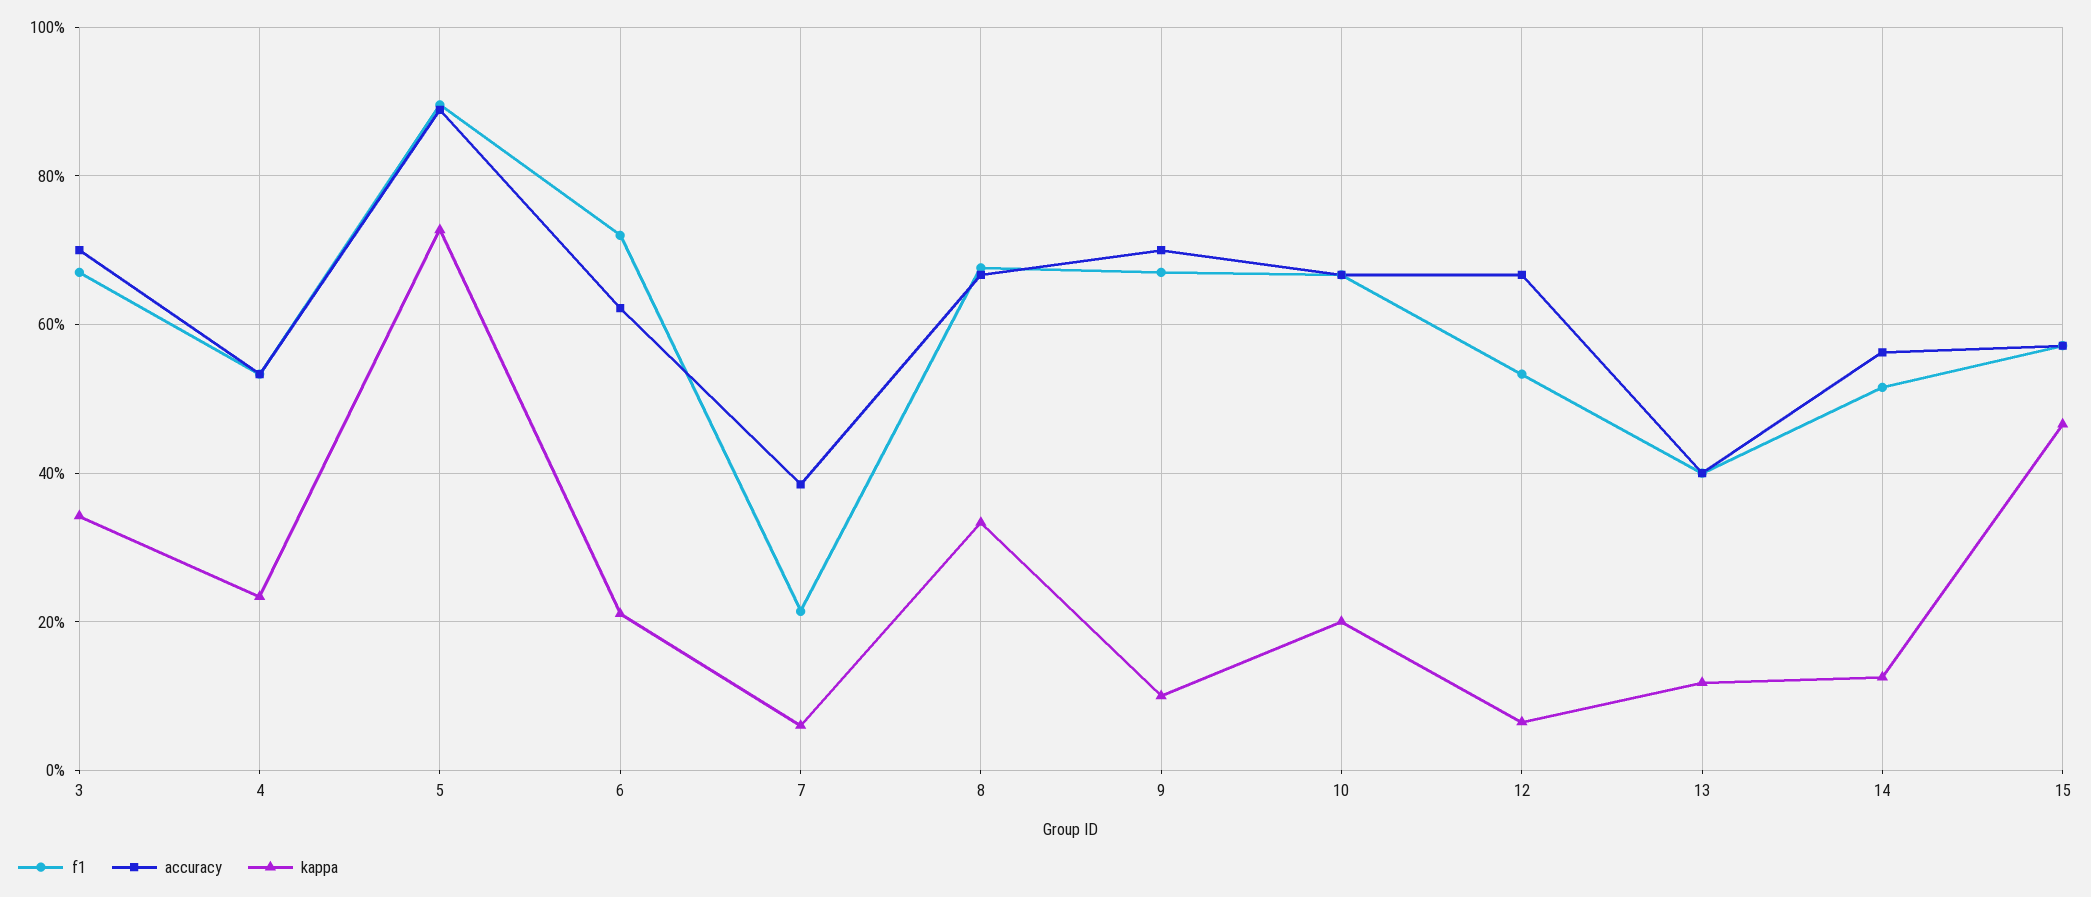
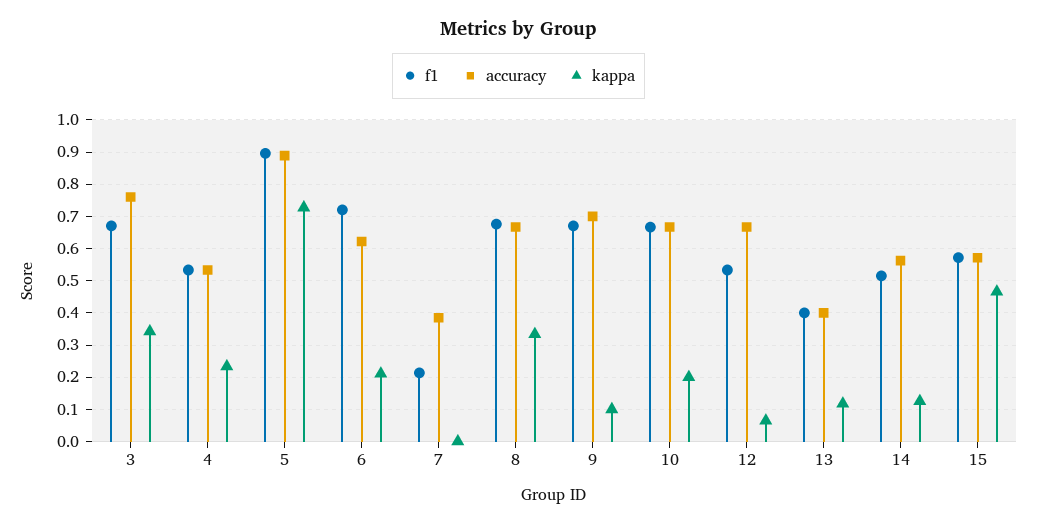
  {
    "f1": {
      "3": 0.68,
      "4": 0.54,
      "5": 0.9,
      "6": 0.72,
      "7": 0.22,
      "8": 0.68,
      "9": 0.68,
      "10": 0.66,
      "12": 0.54,
      "13": 0.4,
      "14": 0.52,
      "15": 0.58
    },
    "accuracy": {
-     "3": 0.7,
+     "3": 0.76,
      "4": 0.54,
      "5": 0.88,
      "6": 0.62,
      "7": 0.38,
      "8": 0.66,
      "9": 0.7,
      "10": 0.66,
      "12": 0.66,
      "13": 0.4,
      "14": 0.56,
      "15": 0.58
    },
    "kappa": {
      "3": 0.34,
      "4": 0.24,
      "5": 0.72,
      "6": 0.22,
-     "7": 0.06,
+     "7": 0,
      "8": 0.34,
      "9": 0.1,
      "10": 0.2,
      "12": 0.06,
      "13": 0.12,
      "14": 0.12,
      "15": 0.46
    }
  }

